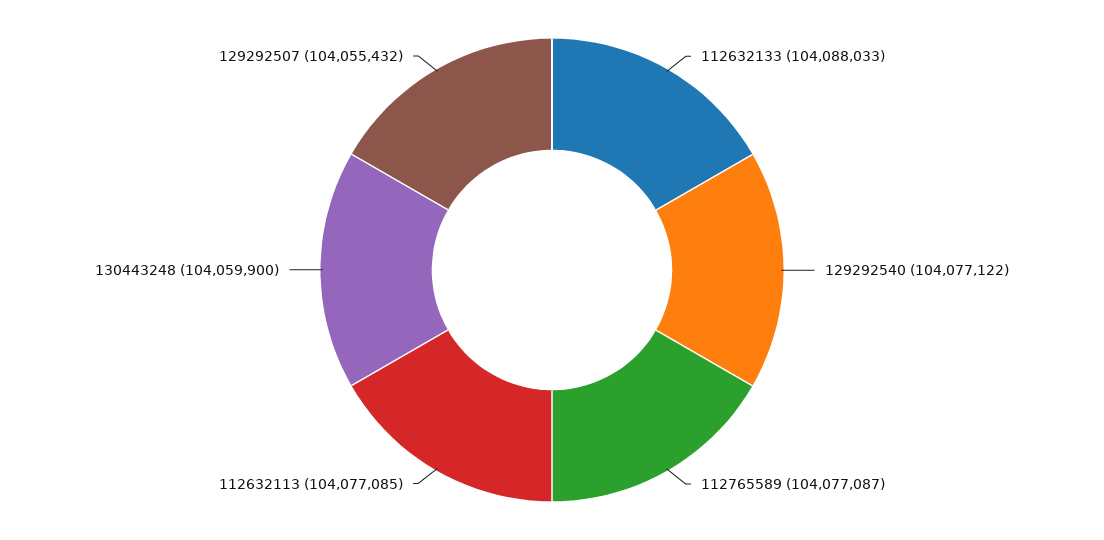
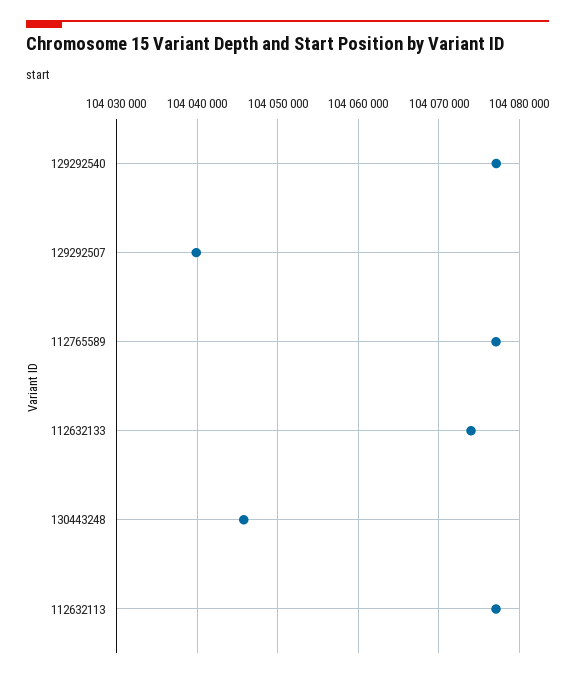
  {
-   "112632133": 104088033,
+   "112632133": 104074000,
    "129292540": 104077122,
    "112765589": 104077087,
    "112632113": 104077085,
-   "130443248": 104059900,
+   "130443248": 104046000,
-   "129292507": 104055432
+   "129292507": 104040000
  }

